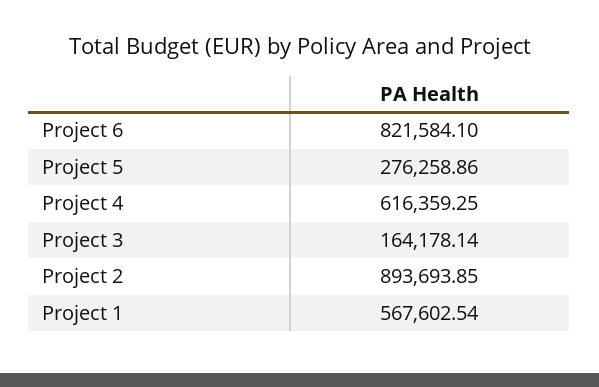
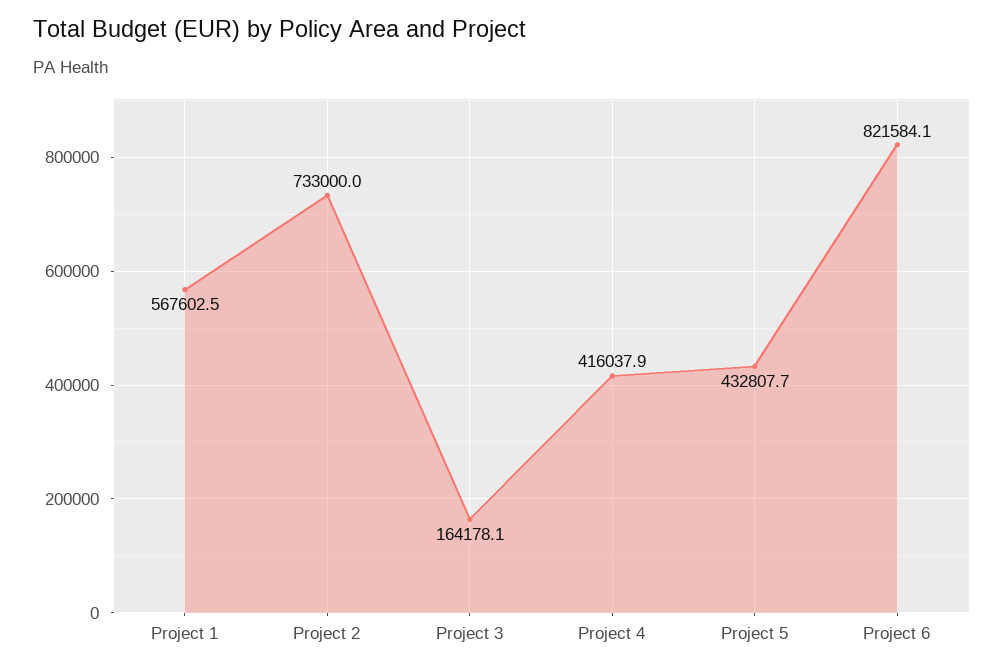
  {
    "Project 6": 821584.1,
-   "Project 5": 276258.86,
+   "Project 5": 432807.7,
-   "Project 4": 616359.25,
+   "Project 4": 416037.9,
    "Project 3": 164178.14,
-   "Project 2": 893693.85,
+   "Project 2": 733000,
    "Project 1": 567602.54
  }

